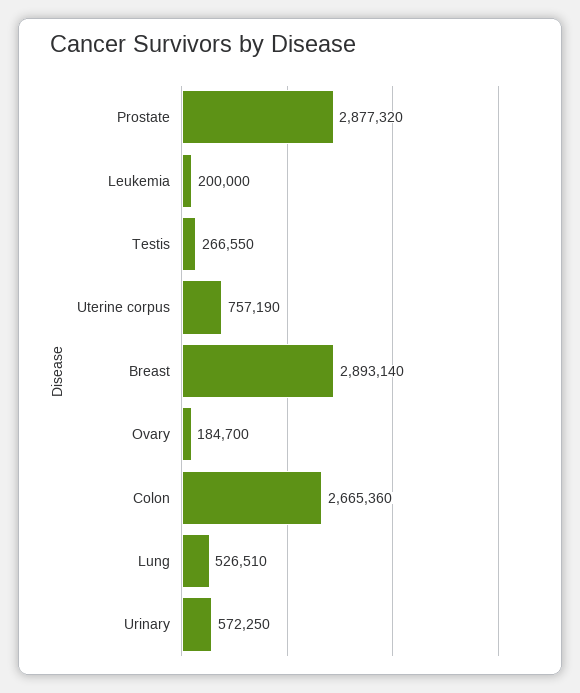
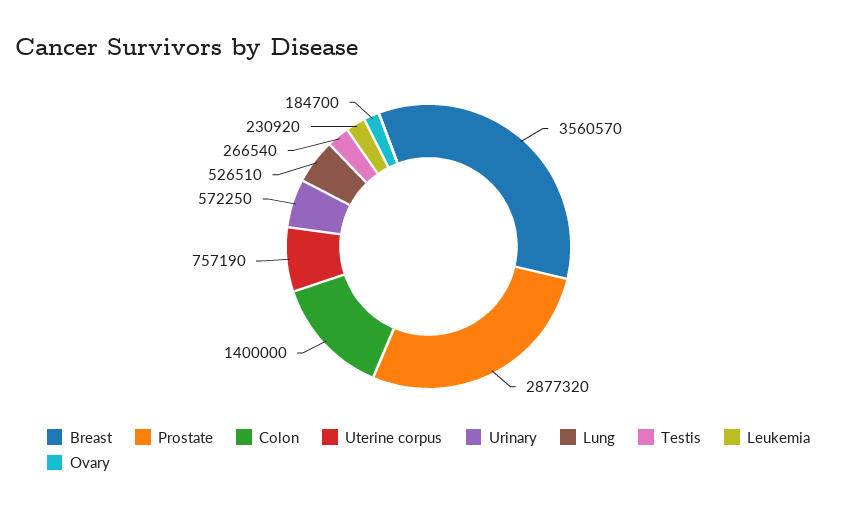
  {
    "Prostate": 2877320,
-   "Leukemia": 200000,
+   "Leukemia": 230920,
-   "Testis": 266550,
+   "Testis": 266540,
    "Uterine corpus": 757190,
-   "Breast": 2893140,
+   "Breast": 3560570,
    "Ovary": 184700,
-   "Colon": 2665360,
+   "Colon": 1400000,
    "Lung": 526510,
    "Urinary": 572250
  }

